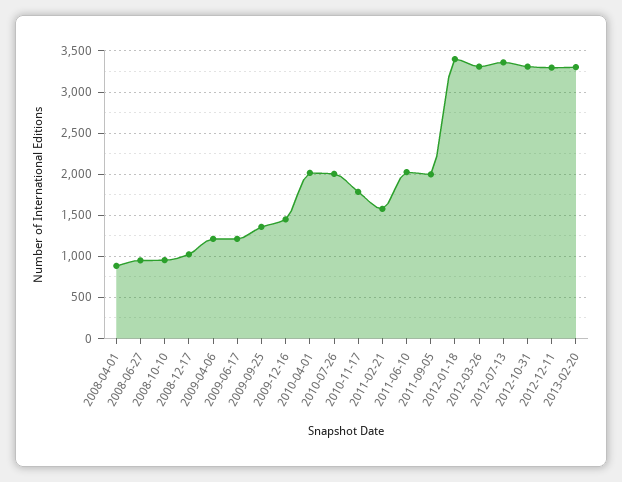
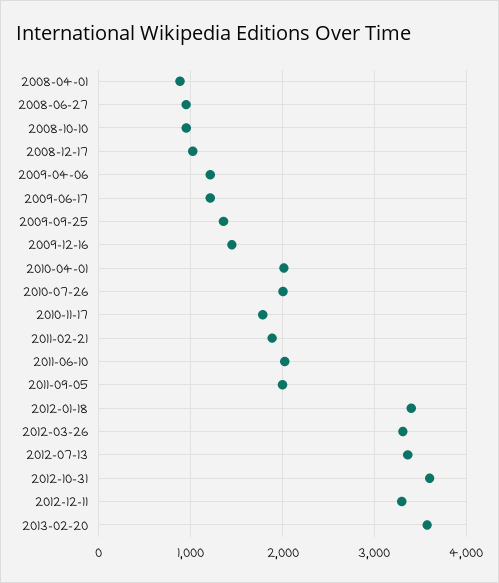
  {
    "2008-04-01": 900,
    "2008-06-27": 1000,
    "2008-10-10": 1000,
    "2008-12-17": 1000,
    "2009-04-06": 1200,
    "2009-06-17": 1200,
    "2009-09-25": 1400,
    "2009-12-16": 1400,
    "2010-04-01": 2000,
    "2010-07-26": 2000,
    "2010-11-17": 1800,
-   "2011-02-21": 1600,
+   "2011-02-21": 1900,
    "2011-06-10": 2000,
    "2011-09-05": 2000,
    "2012-01-18": 3400,
    "2012-03-26": 3300,
    "2012-07-13": 3400,
-   "2012-10-31": 3300,
+   "2012-10-31": 3600,
    "2012-12-11": 3300,
-   "2013-02-20": 3300
+   "2013-02-20": 3600
  }

